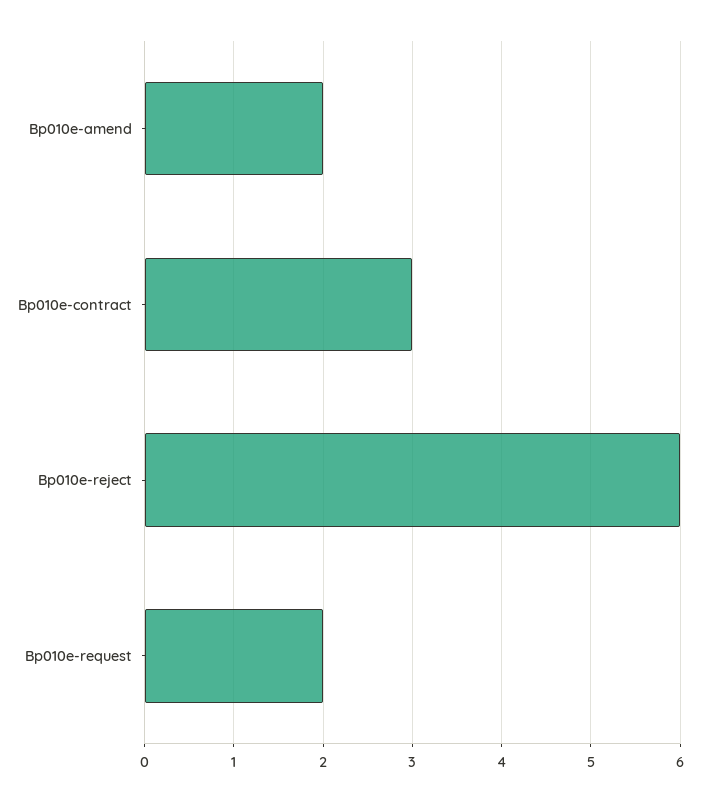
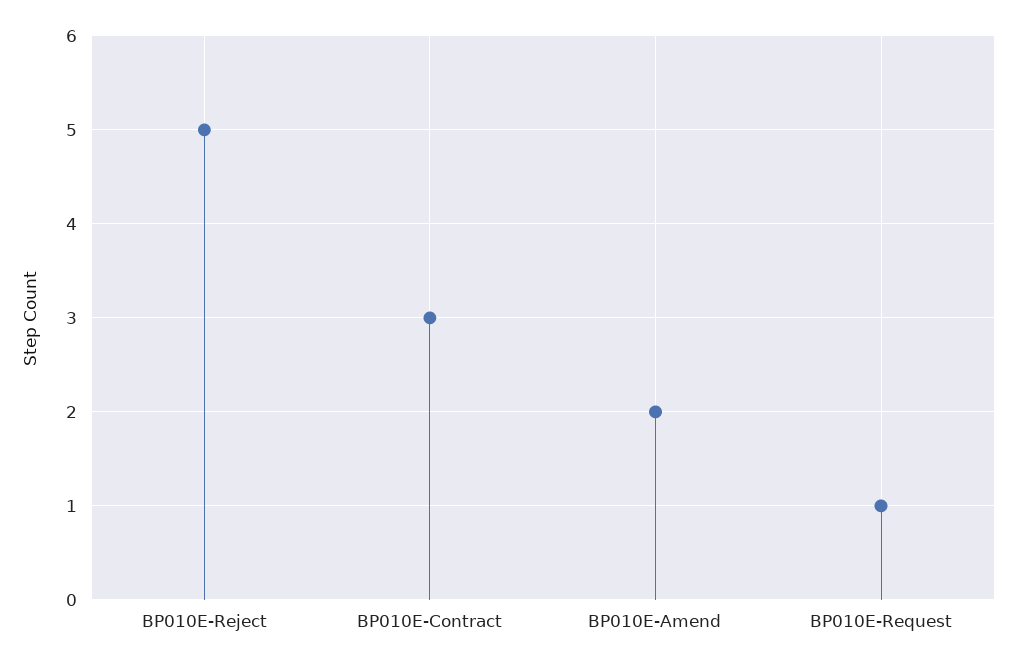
  {
    "Bp010e-amend": 2,
    "Bp010e-contract": 3,
-   "Bp010e-reject": 6,
+   "Bp010e-reject": 5,
-   "Bp010e-request": 2
+   "Bp010e-request": 1
  }

